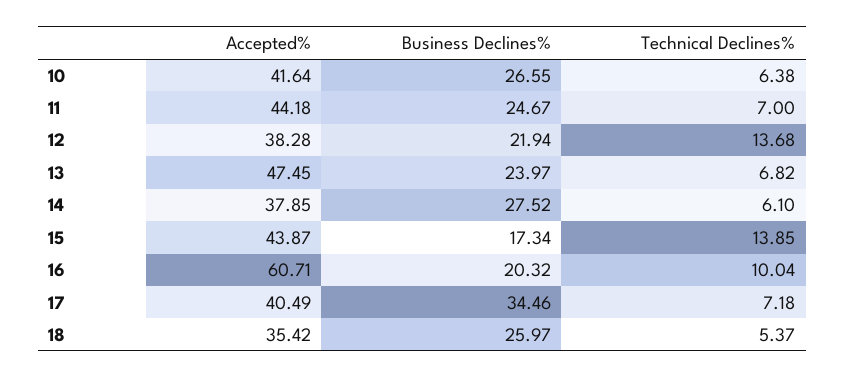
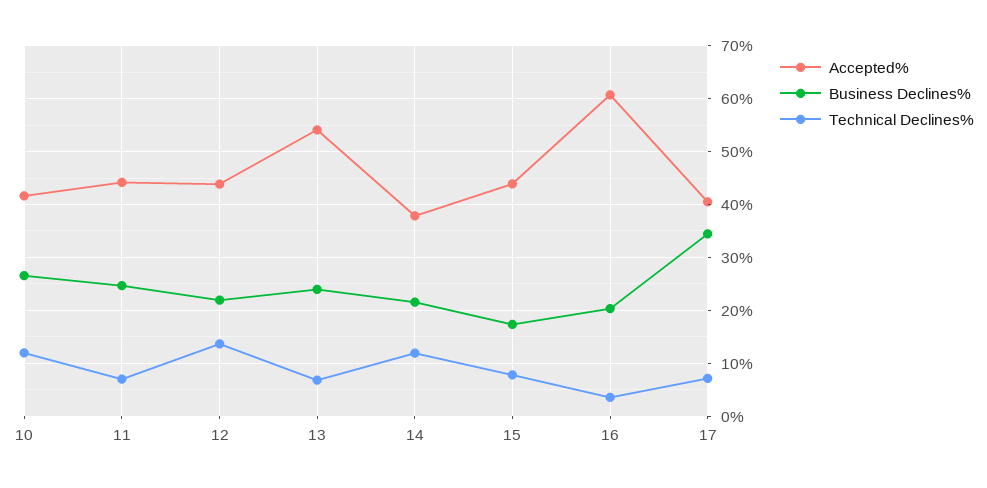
  {
    "Accepted%": {
      "10": 41.64,
      "11": 44.18,
-     "12": 38.28,
+     "12": 44,
-     "13": 47.45,
+     "13": 54,
      "14": 37.85,
      "15": 43.87,
      "16": 60.71,
-     "17": 40.49,
+     "17": 40.49
-     "18": 35.42
    },
    "Business Declines%": {
      "10": 26.55,
      "11": 24.67,
      "12": 21.94,
      "13": 23.97,
-     "14": 27.52,
+     "14": 22,
      "15": 17.34,
      "16": 20.32,
-     "17": 34.46,
+     "17": 34.46
-     "18": 25.97
    },
    "Technical Declines%": {
-     "10": 6.38,
+     "10": 12,
      "11": 7,
      "12": 13.68,
      "13": 6.82,
-     "14": 6.1,
+     "14": 12,
-     "15": 13.85,
+     "15": 8,
-     "16": 10.04,
+     "16": 4,
-     "17": 7.18,
+     "17": 7.18
-     "18": 5.37
    }
  }

